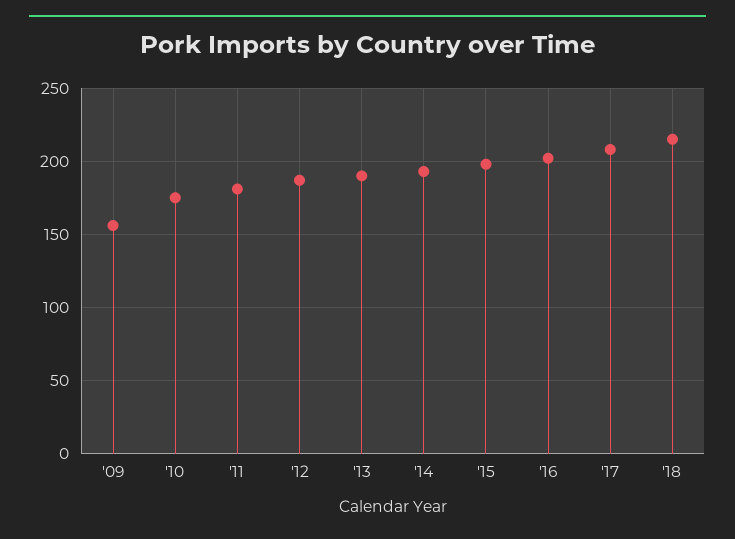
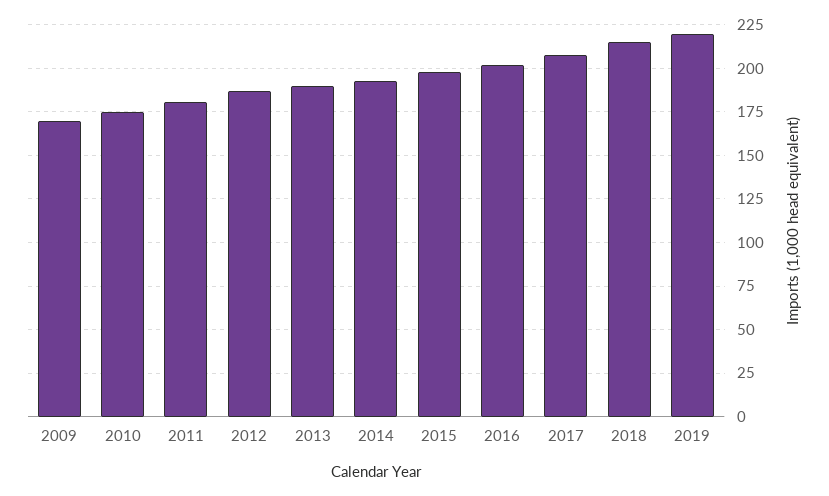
  {
-   "'09": 155,
+   "'09": 170,
    "'10": 175,
    "'11": 180,
    "'12": 185,
    "'13": 190,
    "'14": 195,
    "'15": 200,
    "'16": 200,
    "'17": 210,
-   "'18": 215
+   "'18": 215,
+   "2019": 220
  }

